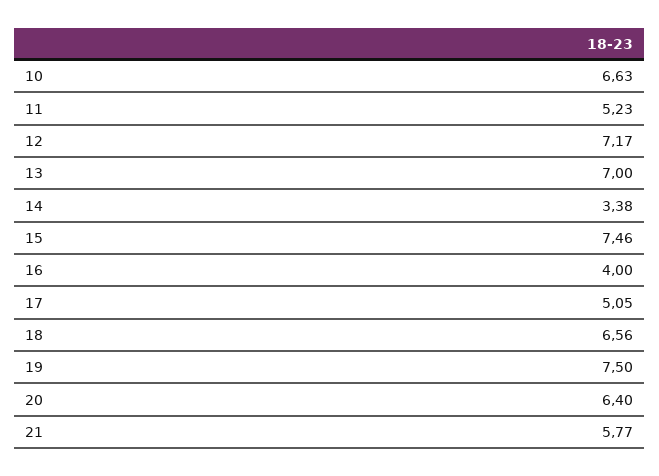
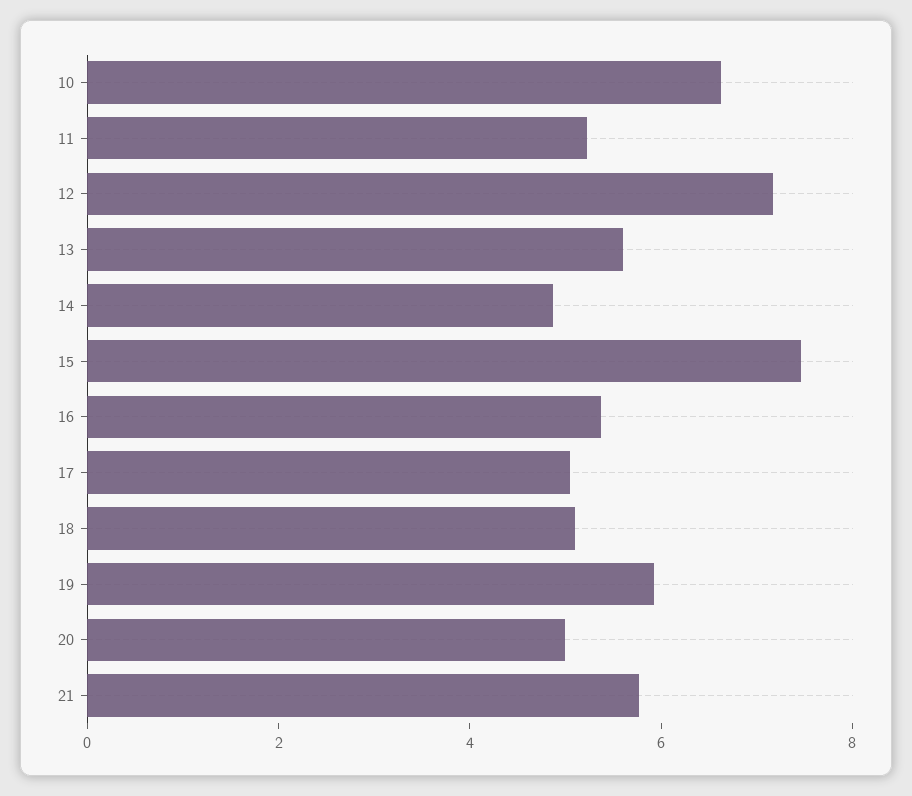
  {
    "10": 6.63,
    "11": 5.23,
    "12": 7.17,
-   "13": 7,
+   "13": 5.5,
-   "14": 3.38,
+   "14": 5,
    "15": 7.46,
-   "16": 4,
+   "16": 5.5,
    "17": 5.05,
-   "18": 6.56,
+   "18": 5,
-   "19": 7.5,
+   "19": 6,
-   "20": 6.4,
+   "20": 5,
    "21": 5.77
  }

